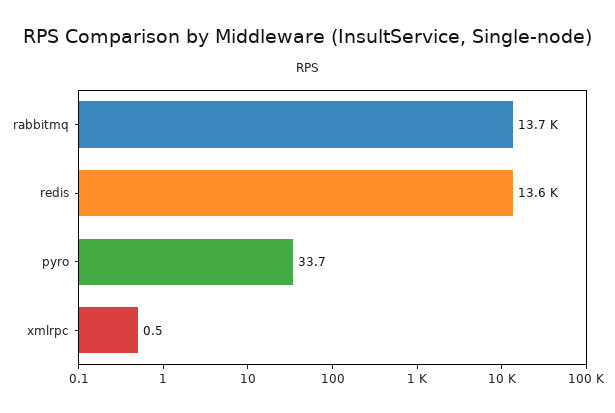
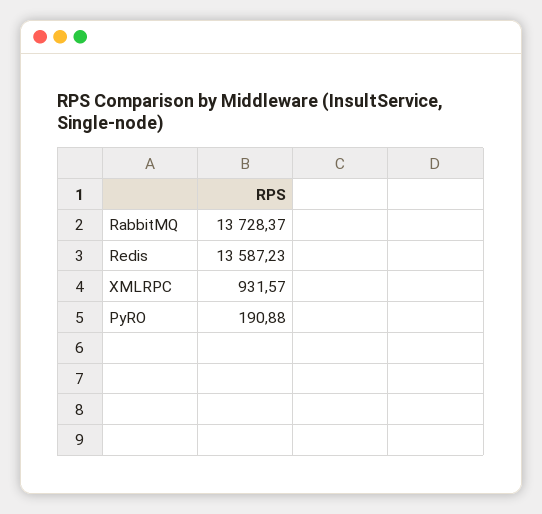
  {
    "rabbitmq": 13728.37,
    "redis": 13587.23,
-   "pyro": 33.7,
+   "pyro": 190.88,
-   "xmlrpc": 0.5
+   "xmlrpc": 931.57
  }

